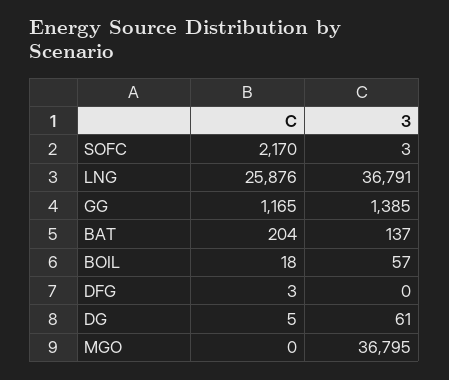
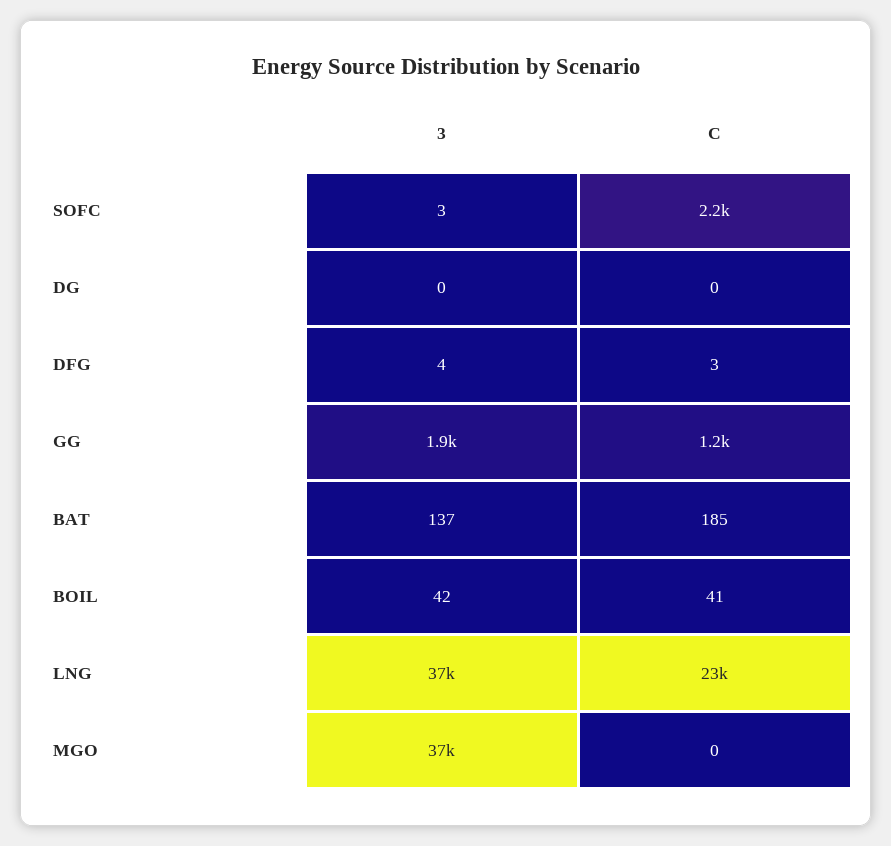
  {
    "C": {
      "SOFC": 2170,
-     "LNG": 25876,
+     "LNG": 23000,
      "GG": 1165,
-     "BAT": 204,
+     "BAT": 185,
-     "BOIL": 18,
+     "BOIL": 41,
      "DFG": 3,
-     "DG": 5,
+     "DG": 0,
      "MGO": 0
    },
    "3": {
      "SOFC": 3,
      "LNG": 36791,
-     "GG": 1385,
+     "GG": 1900,
      "BAT": 137,
-     "BOIL": 57,
+     "BOIL": 42,
-     "DFG": 0,
+     "DFG": 4,
-     "DG": 61,
+     "DG": 0,
      "MGO": 36795
    }
  }

